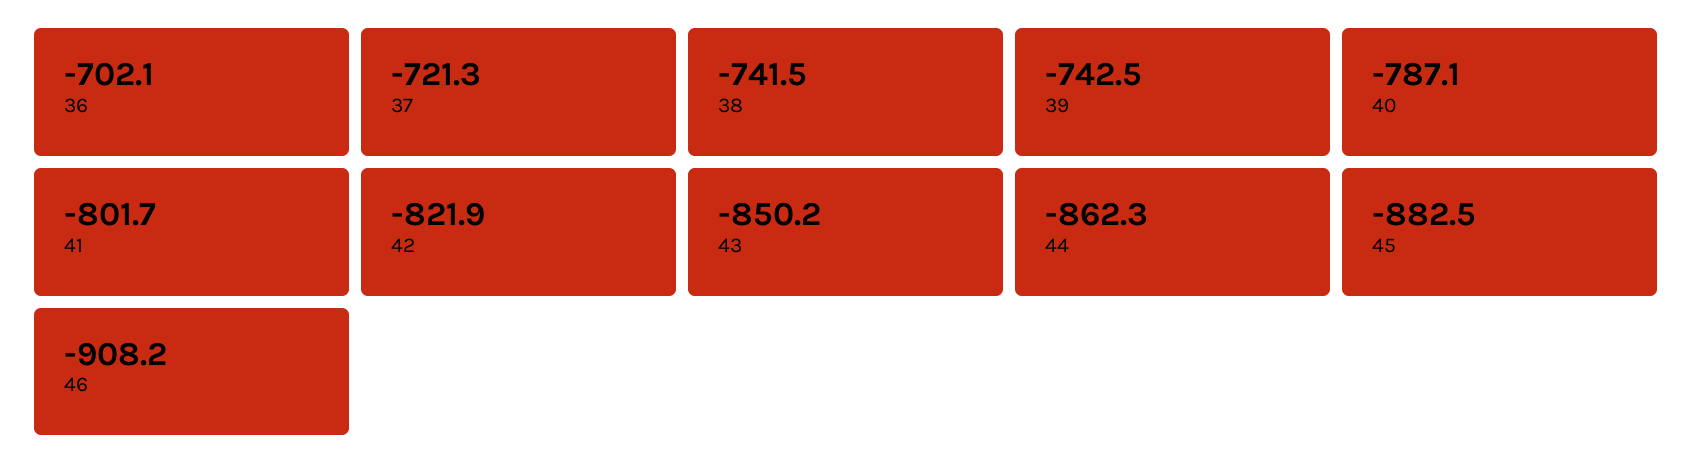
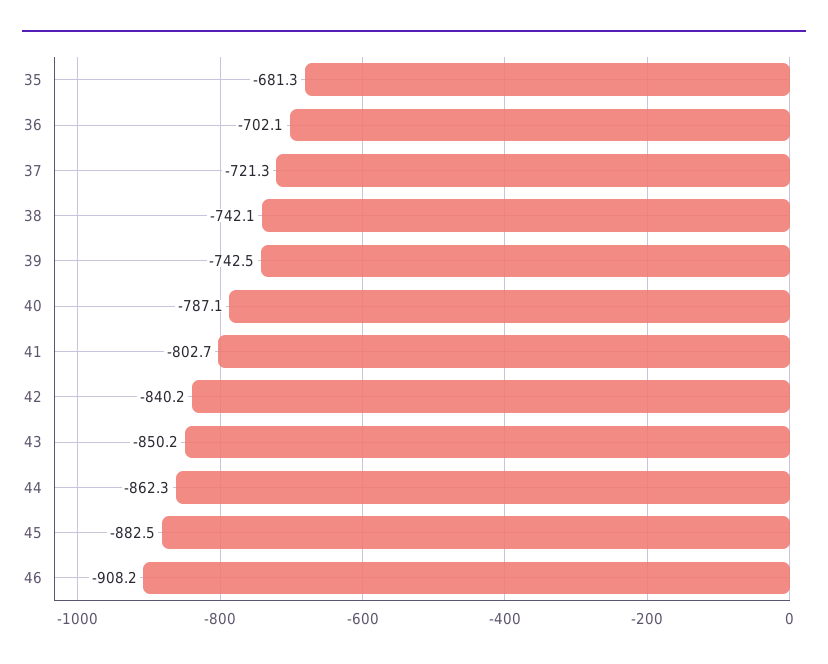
  {
    "36": -702.1,
    "37": -721.3,
-   "38": -741.5,
+   "38": -742.1,
    "39": -742.5,
    "40": -787.1,
-   "41": -801.7,
+   "41": -802.7,
-   "42": -821.9,
+   "42": -840.2,
    "43": -850.2,
    "44": -862.3,
    "45": -882.5,
-   "46": -908.2
+   "46": -908.2,
+   "35": -681.3
  }

